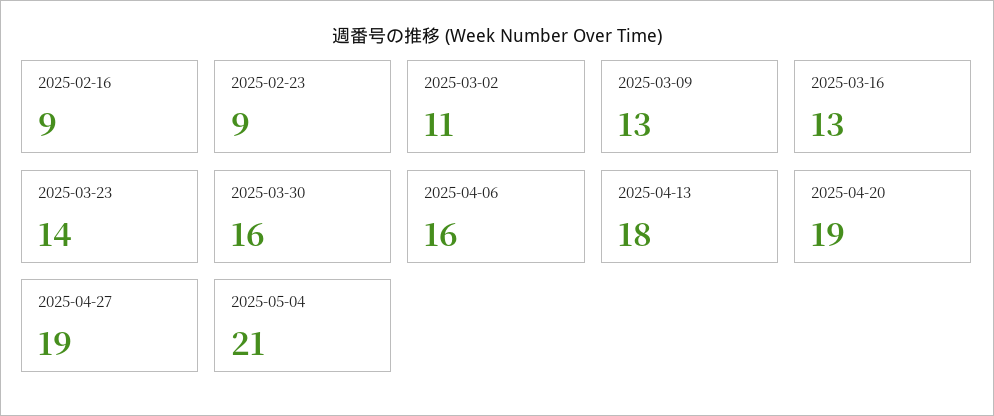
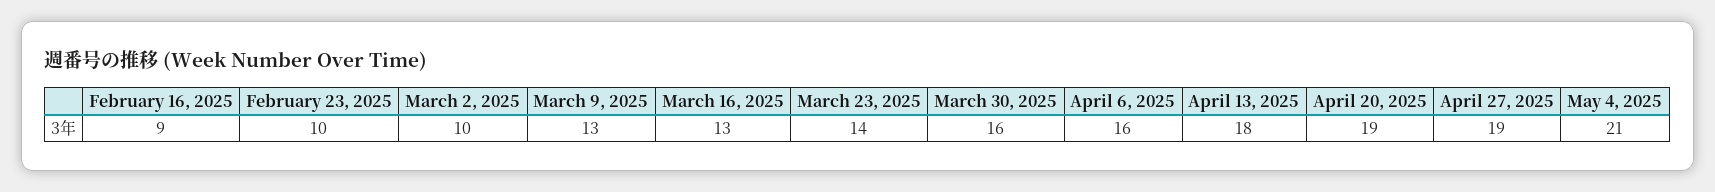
  {
    "2025-02-16": 9,
-   "2025-02-23": 9,
+   "2025-02-23": 10,
-   "2025-03-02": 11,
+   "2025-03-02": 10,
    "2025-03-09": 13,
    "2025-03-16": 13,
    "2025-03-23": 14,
    "2025-03-30": 16,
    "2025-04-06": 16,
    "2025-04-13": 18,
    "2025-04-20": 19,
    "2025-04-27": 19,
    "2025-05-04": 21
  }

